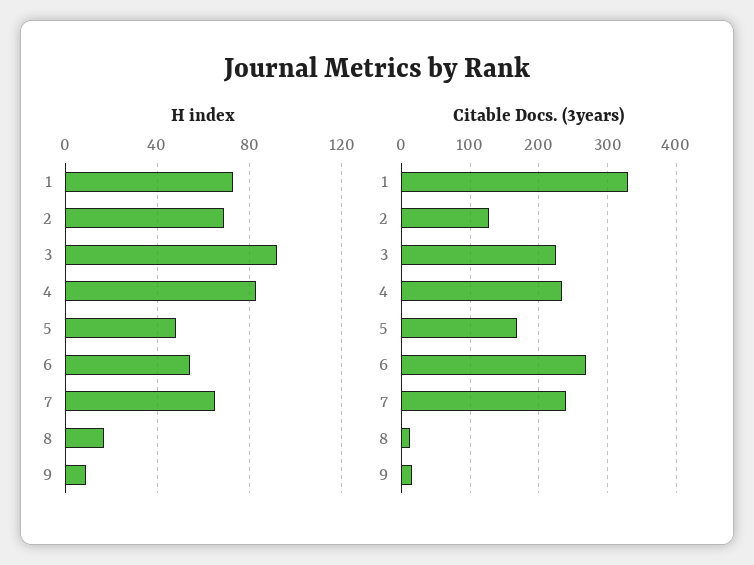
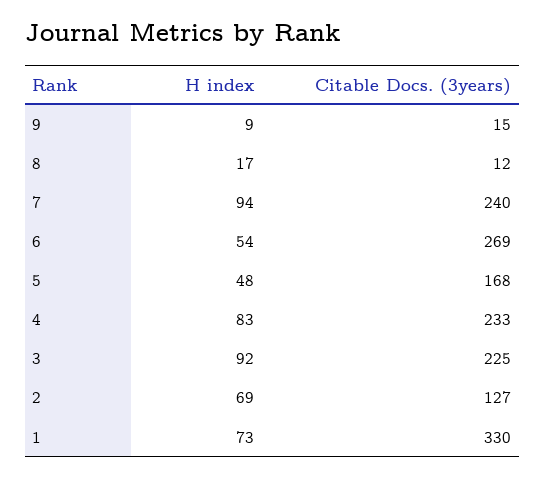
  {
    "H index": {
      "1": 73,
      "2": 69,
      "3": 92,
      "4": 83,
      "5": 48,
      "6": 54,
-     "7": 65,
+     "7": 94,
      "8": 17,
      "9": 9
    },
    "Citable Docs. (3years)": {
      "1": 330,
      "2": 127,
      "3": 225,
      "4": 233,
      "5": 168,
      "6": 269,
      "7": 240,
      "8": 12,
      "9": 15
    }
  }

